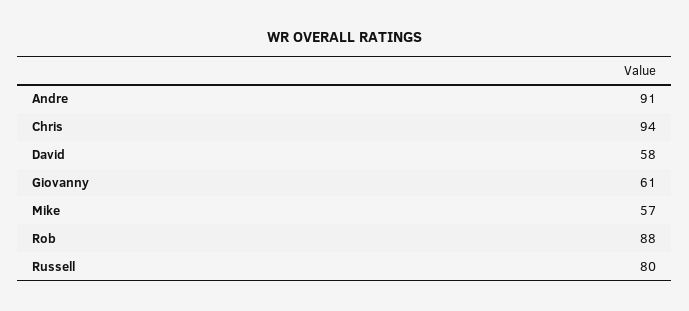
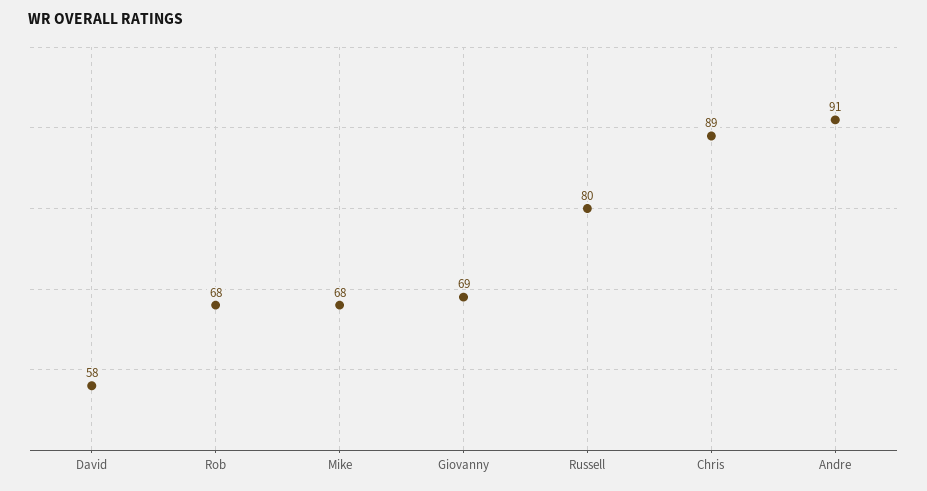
  {
    "Andre": 91,
-   "Chris": 94,
+   "Chris": 89,
    "David": 58,
-   "Giovanny": 61,
+   "Giovanny": 69,
-   "Mike": 57,
+   "Mike": 68,
-   "Rob": 88,
+   "Rob": 68,
    "Russell": 80
  }

